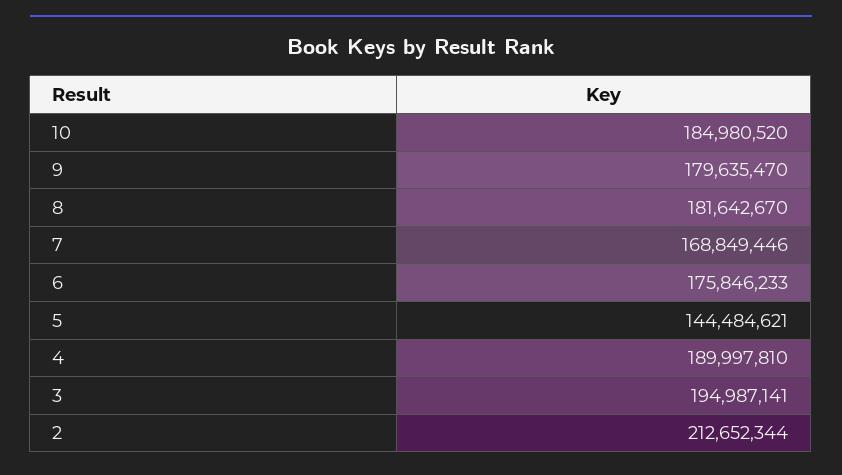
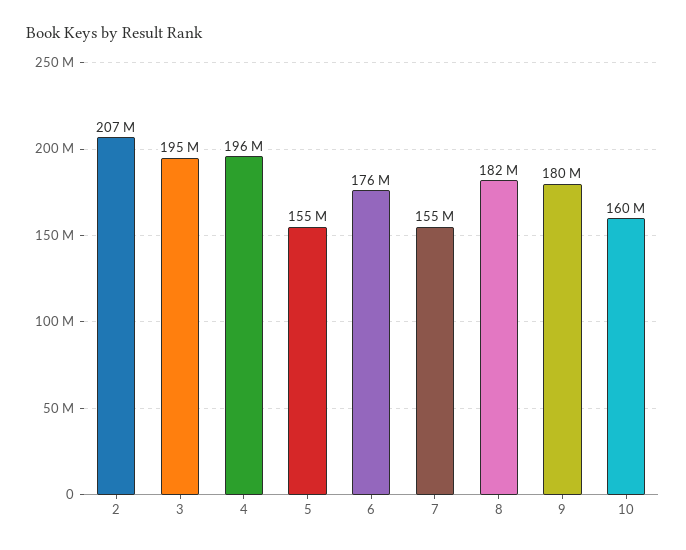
  {
-   "10": 184980520,
+   "10": 160000000,
    "9": 179635470,
    "8": 181642670,
-   "7": 168849446,
+   "7": 155000000,
    "6": 175846233,
-   "5": 144484621,
+   "5": 155000000,
-   "4": 189997810,
+   "4": 196000000,
    "3": 194987141,
-   "2": 212652344
+   "2": 207000000
  }

